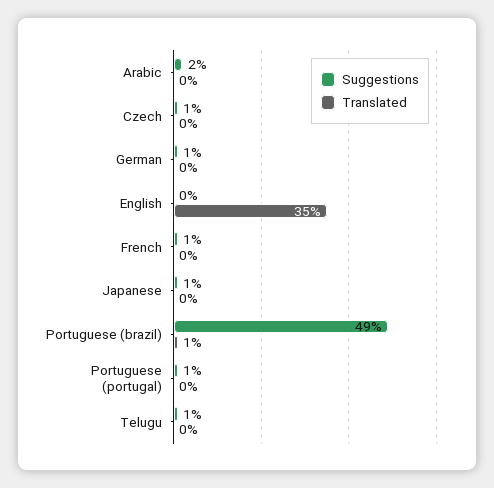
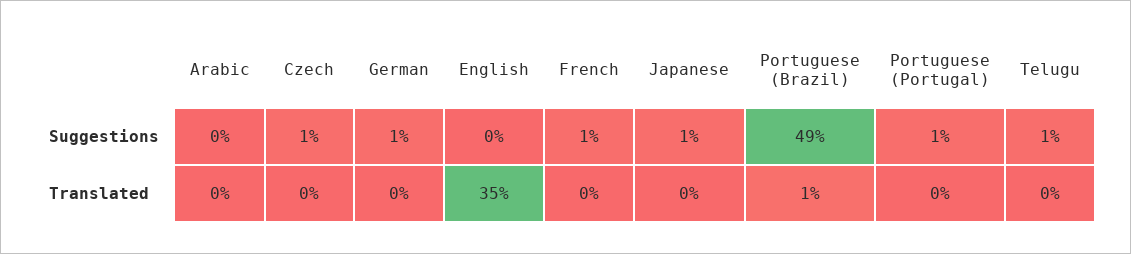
  {
    "Suggestions": {
-     "Arabic": 2,
+     "Arabic": 0,
      "Czech": 1,
      "German": 1,
      "English": 0,
      "French": 1,
      "Japanese": 1,
      "Portuguese (brazil)": 49,
      "Portuguese (portugal)": 1,
      "Telugu": 1
    },
    "Translated": {
      "Arabic": 0,
      "Czech": 0,
      "German": 0,
      "English": 35,
      "French": 0,
      "Japanese": 0,
      "Portuguese (brazil)": 1,
      "Portuguese (portugal)": 0,
      "Telugu": 0
    }
  }

